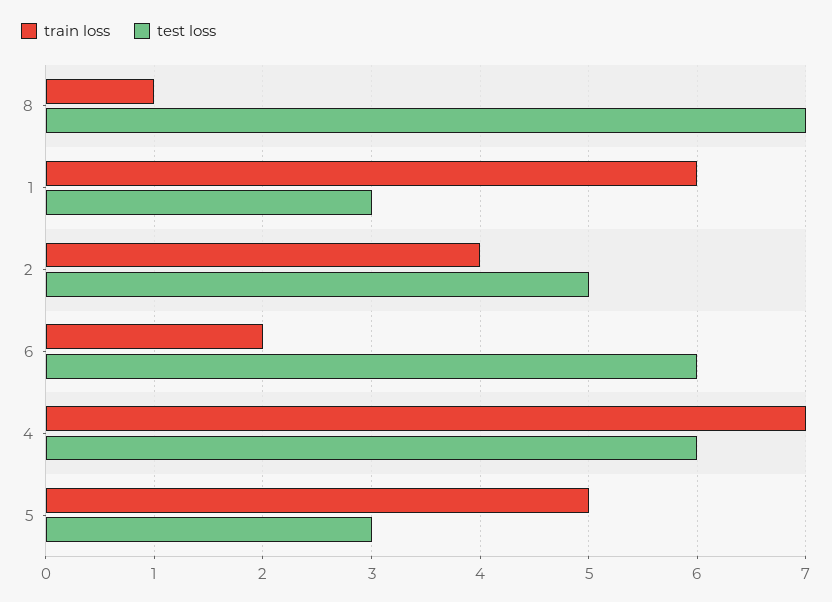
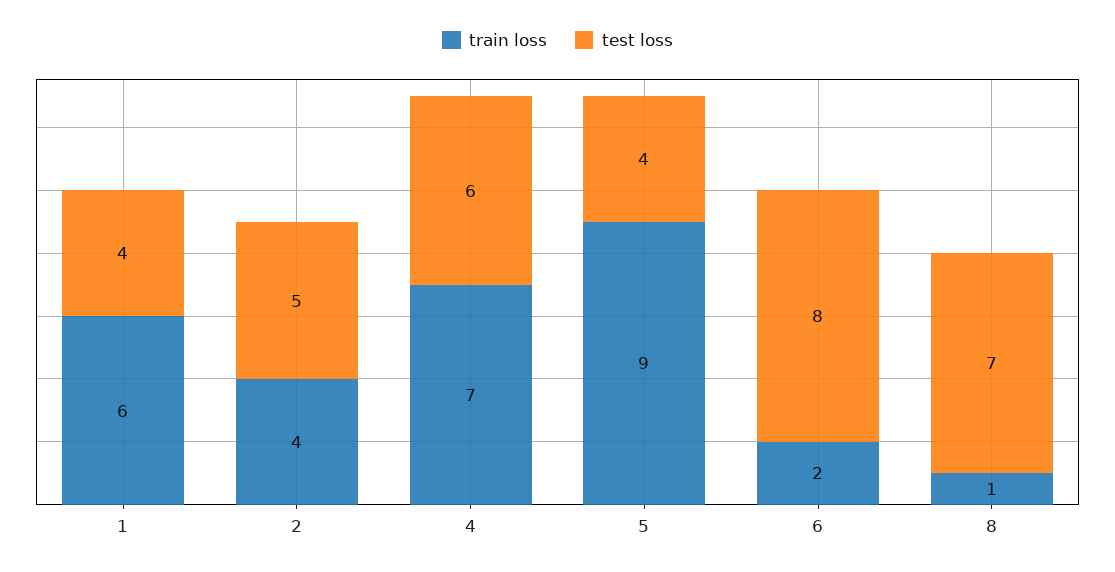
  {
    "train loss": {
      "8": 1,
      "1": 6,
      "2": 4,
      "6": 2,
      "4": 7,
-     "5": 5
+     "5": 9
    },
    "test loss": {
      "8": 7,
-     "1": 3,
+     "1": 4,
      "2": 5,
-     "6": 6,
+     "6": 8,
      "4": 6,
-     "5": 3
+     "5": 4
    }
  }

